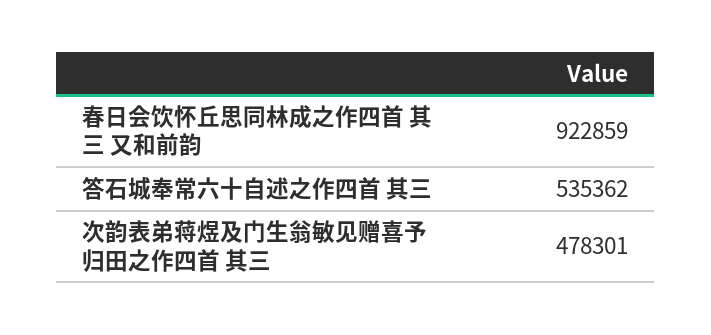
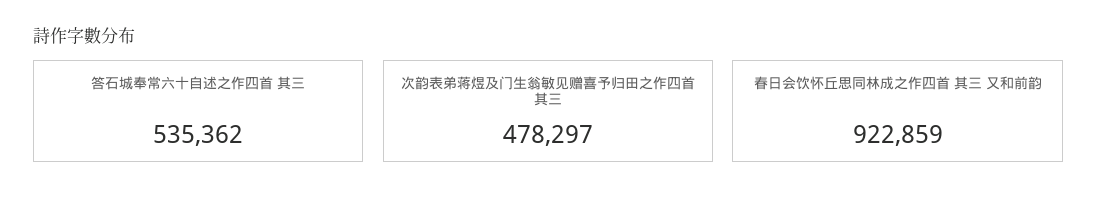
  {
    "春日会饮怀丘思同林成之作四首 其三 又和前韵": 922859,
    "答石城奉常六十自述之作四首 其三": 535362,
-   "次韵表弟蒋煜及门生翁敏见赠喜予归田之作四首 其三": 478301
+   "次韵表弟蒋煜及门生翁敏见赠喜予归田之作四首 其三": 478297
  }

